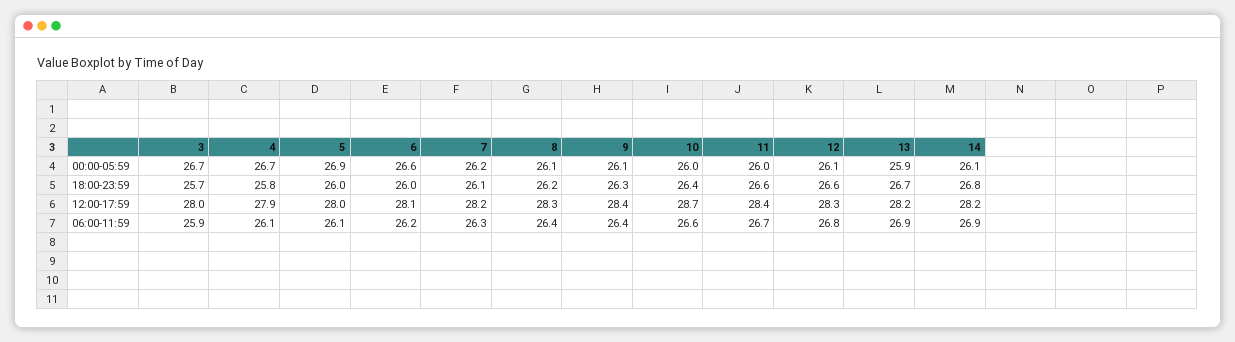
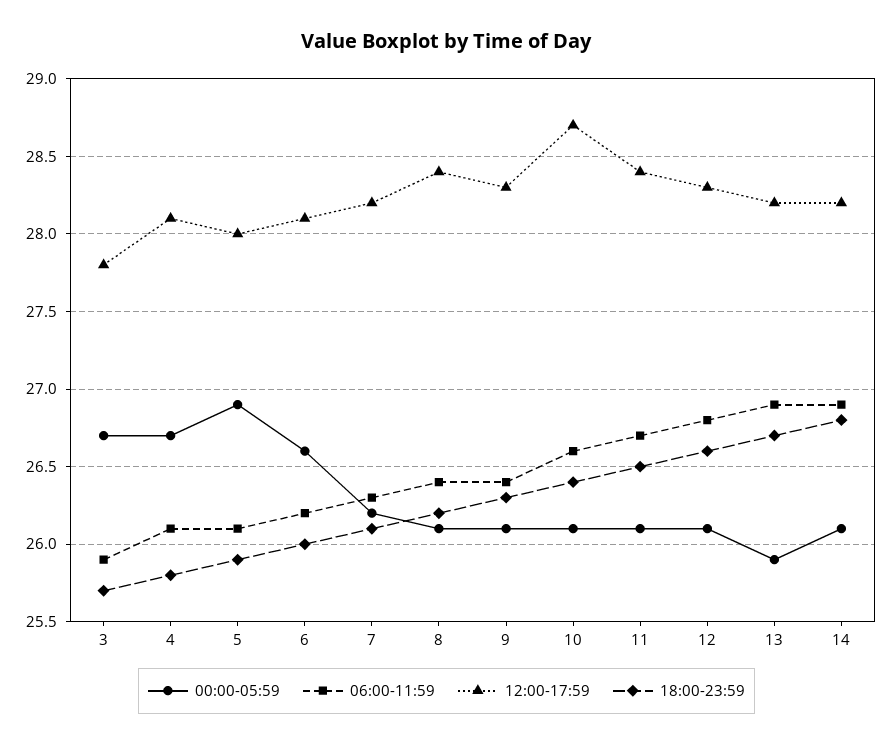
  {
    "00:00-05:59": {
      "3": 26.7,
      "4": 26.7,
      "5": 26.9,
      "6": 26.6,
      "7": 26.2,
      "8": 26.1,
      "9": 26.1,
-     "10": 26,
+     "10": 26.1,
-     "11": 26,
+     "11": 26.1,
      "12": 26.1,
      "13": 25.9,
      "14": 26.1
    },
    "18:00-23:59": {
      "3": 25.7,
      "4": 25.8,
-     "5": 26,
+     "5": 25.9,
      "6": 26,
      "7": 26.1,
      "8": 26.2,
      "9": 26.3,
      "10": 26.4,
-     "11": 26.6,
+     "11": 26.5,
      "12": 26.6,
      "13": 26.7,
      "14": 26.8
    },
    "12:00-17:59": {
-     "3": 28,
+     "3": 27.8,
-     "4": 27.9,
+     "4": 28.1,
      "5": 28,
      "6": 28.1,
      "7": 28.2,
-     "8": 28.3,
+     "8": 28.4,
-     "9": 28.4,
+     "9": 28.3,
      "10": 28.7,
      "11": 28.4,
      "12": 28.3,
      "13": 28.2,
      "14": 28.2
    },
    "06:00-11:59": {
      "3": 25.9,
      "4": 26.1,
      "5": 26.1,
      "6": 26.2,
      "7": 26.3,
      "8": 26.4,
      "9": 26.4,
      "10": 26.6,
      "11": 26.7,
      "12": 26.8,
      "13": 26.9,
      "14": 26.9
    }
  }

